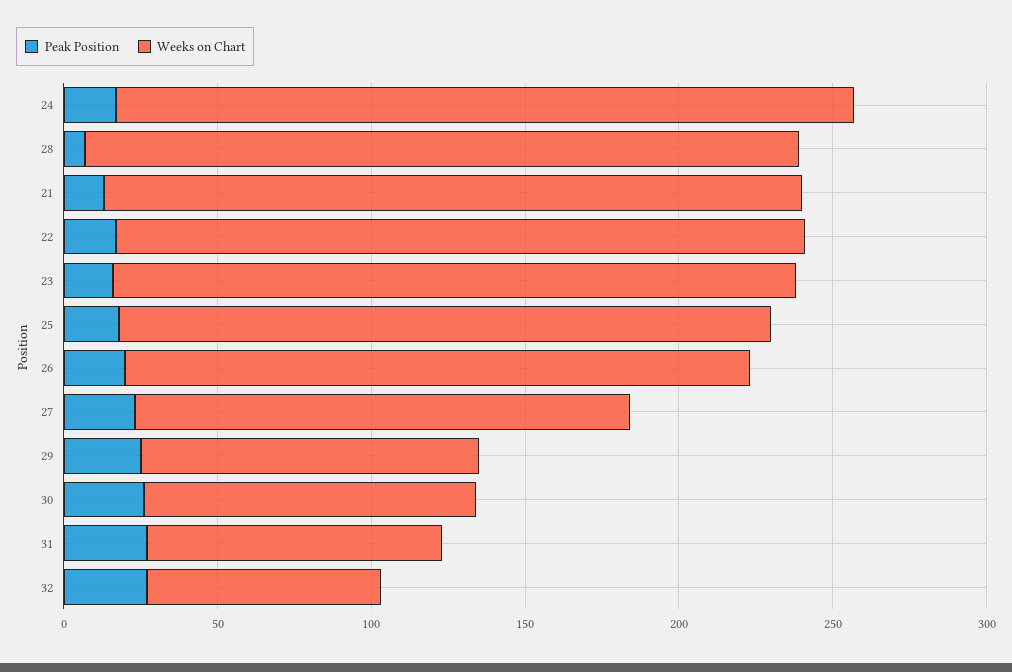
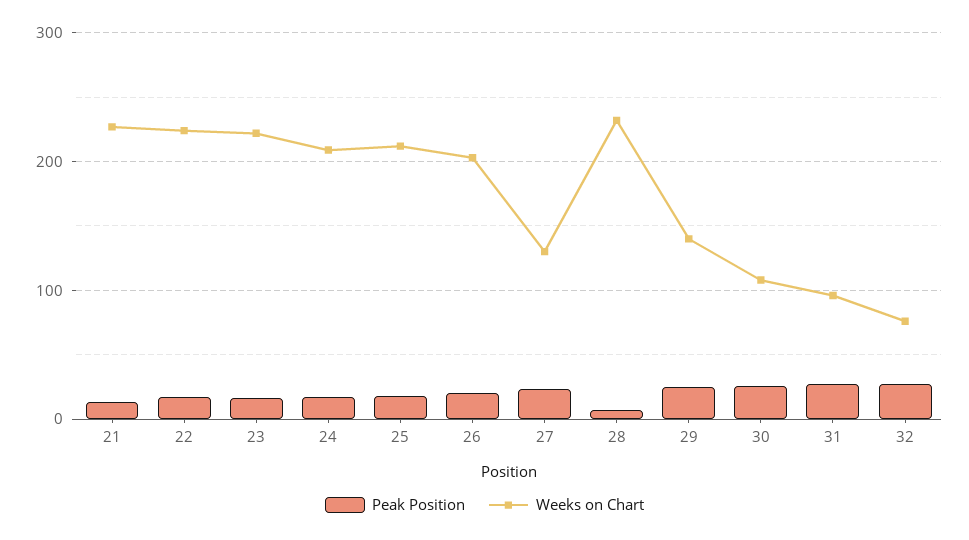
  {
    "Peak Position": {
      "24": 20,
      "28": 10,
      "21": 10,
      "22": 20,
      "23": 20,
      "25": 20,
      "26": 20,
      "27": 20,
      "29": 30,
      "30": 30,
      "31": 30,
      "32": 30
    },
    "Weeks on Chart": {
-     "24": 240,
+     "24": 210,
      "28": 230,
      "21": 230,
      "22": 220,
      "23": 220,
      "25": 210,
      "26": 200,
-     "27": 160,
+     "27": 130,
-     "29": 110,
+     "29": 140,
      "30": 110,
      "31": 100,
      "32": 80
    }
  }

